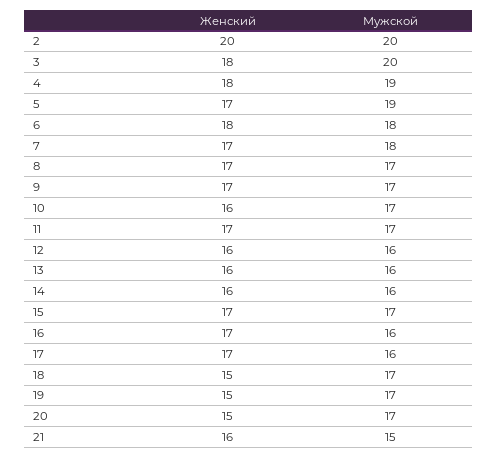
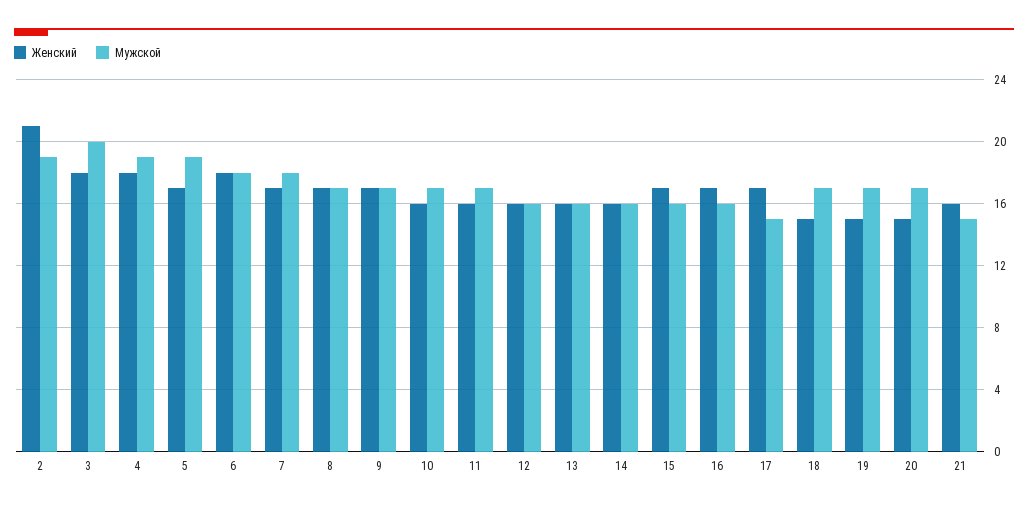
  {
    "Женский": {
-     "2": 20,
+     "2": 21,
      "3": 18,
      "4": 18,
      "5": 17,
      "6": 18,
      "7": 17,
      "8": 17,
      "9": 17,
      "10": 16,
-     "11": 17,
+     "11": 16,
      "12": 16,
      "13": 16,
      "14": 16,
      "15": 17,
      "16": 17,
      "17": 17,
      "18": 15,
      "19": 15,
      "20": 15,
      "21": 16
    },
    "Мужской": {
-     "2": 20,
+     "2": 19,
      "3": 20,
      "4": 19,
      "5": 19,
      "6": 18,
      "7": 18,
      "8": 17,
      "9": 17,
      "10": 17,
      "11": 17,
      "12": 16,
      "13": 16,
      "14": 16,
-     "15": 17,
+     "15": 16,
      "16": 16,
-     "17": 16,
+     "17": 15,
      "18": 17,
      "19": 17,
      "20": 17,
      "21": 15
    }
  }

